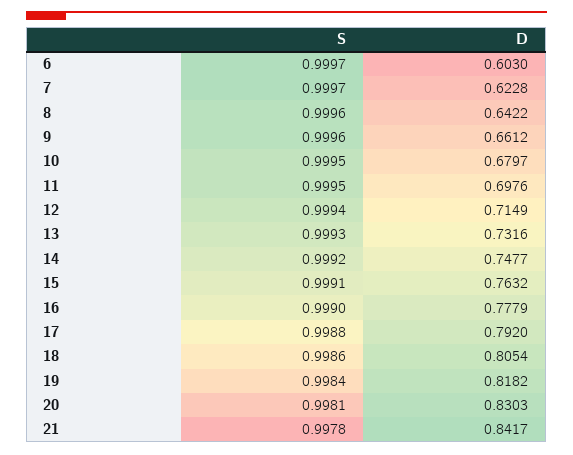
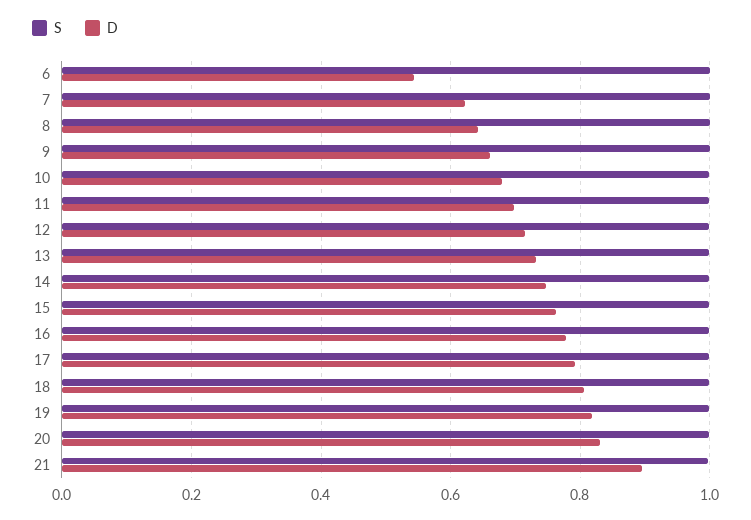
  {
    "S": {
      "6": 0.9997,
      "7": 0.9997,
      "8": 0.9996,
      "9": 0.9996,
      "10": 0.9995,
      "11": 0.9995,
      "12": 0.9994,
      "13": 0.9993,
      "14": 0.9992,
      "15": 0.9991,
      "16": 0.999,
      "17": 0.9988,
      "18": 0.9986,
      "19": 0.9984,
      "20": 0.9981,
      "21": 0.9978
    },
    "D": {
-     "6": 0.603,
+     "6": 0.54,
      "7": 0.6228,
      "8": 0.6422,
      "9": 0.6612,
      "10": 0.6797,
      "11": 0.6976,
      "12": 0.7149,
      "13": 0.7316,
      "14": 0.7477,
      "15": 0.7632,
      "16": 0.7779,
      "17": 0.792,
      "18": 0.8054,
      "19": 0.8182,
      "20": 0.8303,
-     "21": 0.8417
+     "21": 0.9
    }
  }

